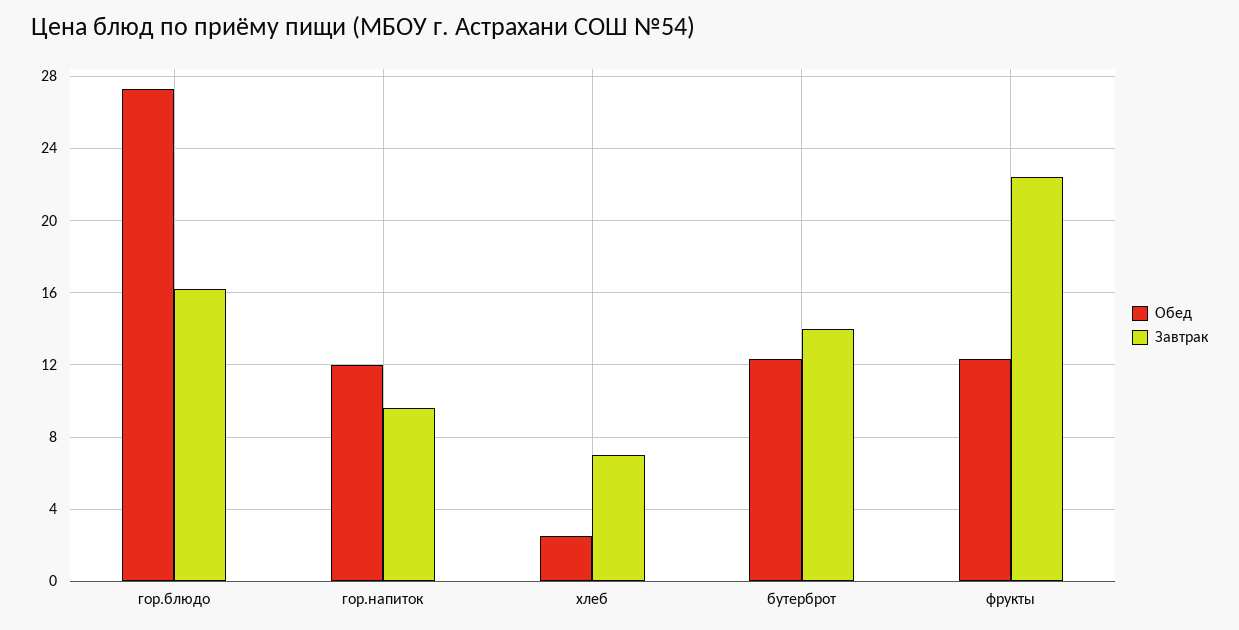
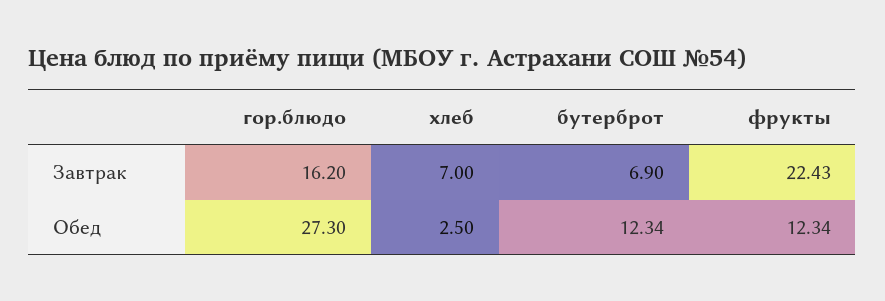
  {
    "Обед": {
      "гор.блюдо": 27.3,
-     "гор.напиток": 12,
      "хлеб": 2.5,
      "бутерброт": 12.34,
      "фрукты": 12.34
    },
    "Завтрак": {
      "гор.блюдо": 16.2,
-     "гор.напиток": 9.5,
      "хлеб": 7,
-     "бутерброт": 14,
+     "бутерброт": 6.9,
      "фрукты": 22.43
    }
  }

